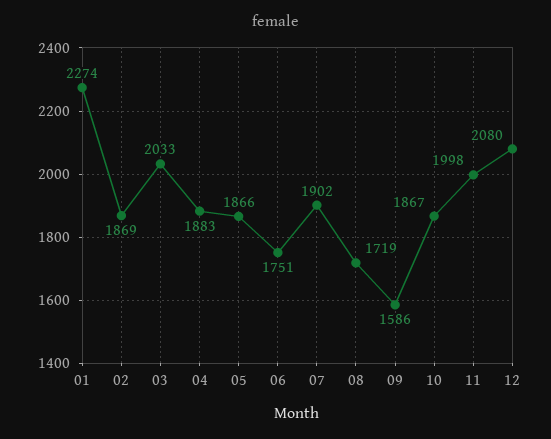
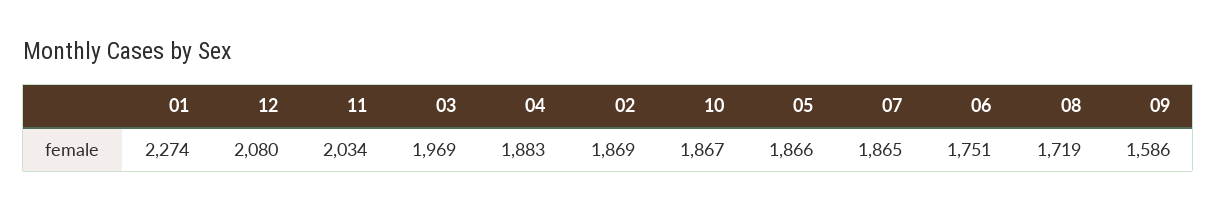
  {
    "01": 2274,
    "02": 1869,
-   "03": 2033,
+   "03": 1969,
    "04": 1883,
    "05": 1866,
    "06": 1751,
-   "07": 1902,
+   "07": 1865,
    "08": 1719,
    "09": 1586,
    "10": 1867,
-   "11": 1998,
+   "11": 2034,
    "12": 2080
  }

